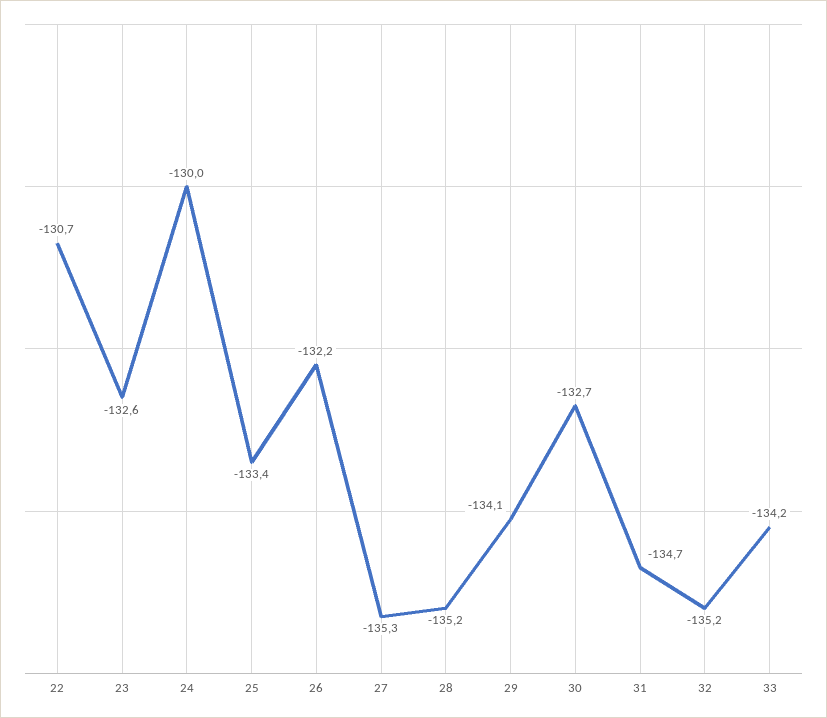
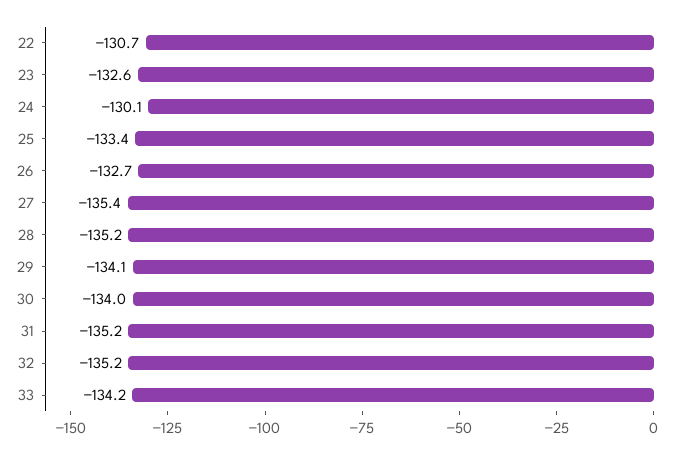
  {
    "22": -130.7,
    "23": -132.6,
-   "24": -130,
+   "24": -130.1,
    "25": -133.4,
-   "26": -132.2,
+   "26": -132.7,
-   "27": -135.3,
+   "27": -135.4,
    "28": -135.2,
    "29": -134.1,
-   "30": -132.7,
+   "30": -134,
-   "31": -134.7,
+   "31": -135.2,
    "32": -135.2,
    "33": -134.2
  }

